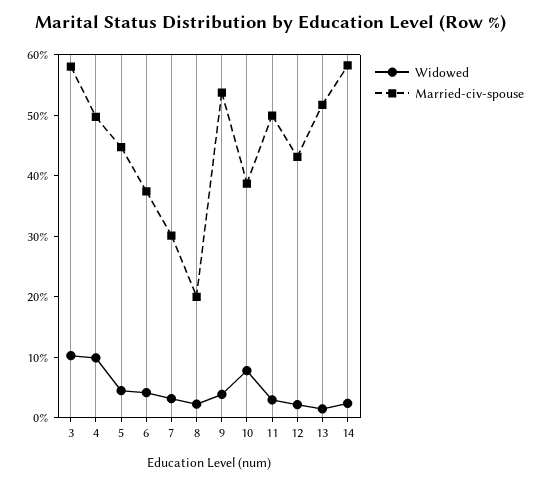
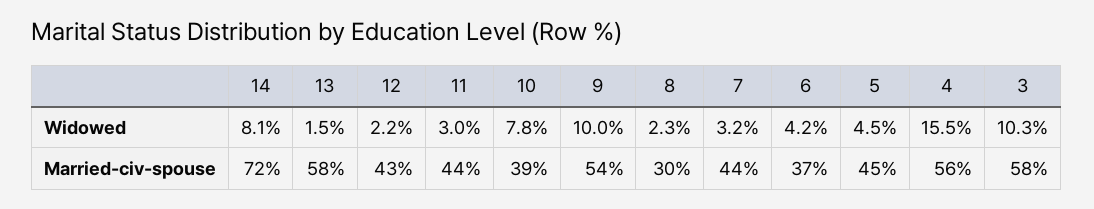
  {
    "Widowed": {
      "3": 10.3,
-     "4": 10,
+     "4": 15.5,
      "5": 4.5,
      "6": 4.2,
      "7": 3.2,
      "8": 2.3,
-     "9": 4,
+     "9": 10,
      "10": 7.8,
      "11": 3,
      "12": 2.2,
      "13": 1.5,
-     "14": 2
+     "14": 8.1
    },
    "Married-civ-spouse": {
      "3": 58,
-     "4": 50,
+     "4": 56,
      "5": 45,
      "6": 37,
-     "7": 30,
+     "7": 44,
-     "8": 20,
+     "8": 30,
      "9": 54,
      "10": 39,
-     "11": 50,
+     "11": 44,
      "12": 43,
-     "13": 52,
+     "13": 58,
-     "14": 58
+     "14": 72
    }
  }

